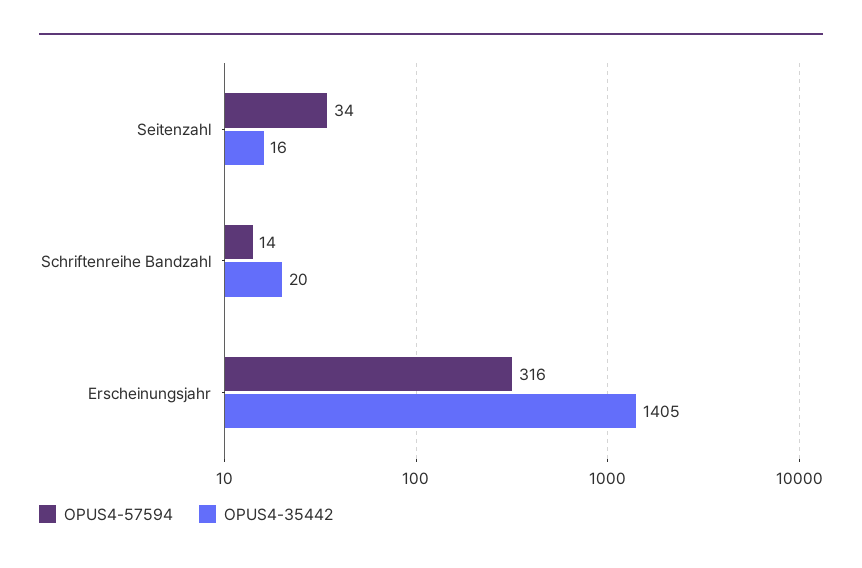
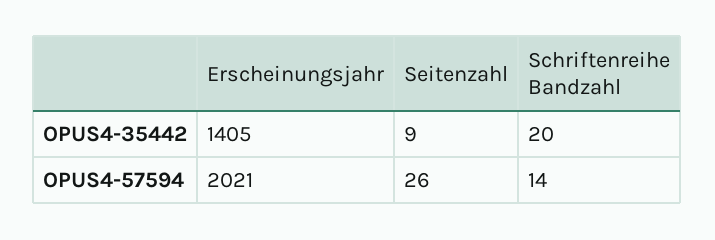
  {
    "OPUS4-57594": {
-     "Seitenzahl": 34,
+     "Seitenzahl": 26,
      "Schriftenreihe Bandzahl": 14,
-     "Erscheinungsjahr": 316
+     "Erscheinungsjahr": 2021
    },
    "OPUS4-35442": {
-     "Seitenzahl": 16,
+     "Seitenzahl": 9,
      "Schriftenreihe Bandzahl": 20,
      "Erscheinungsjahr": 1405
    }
  }

